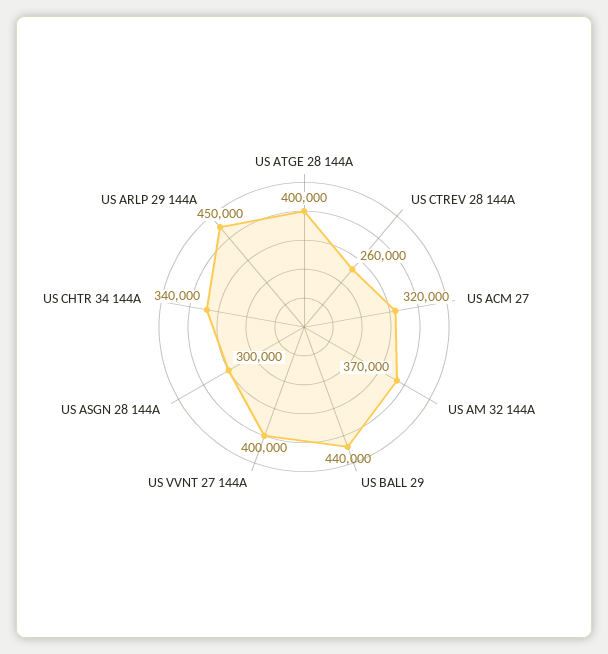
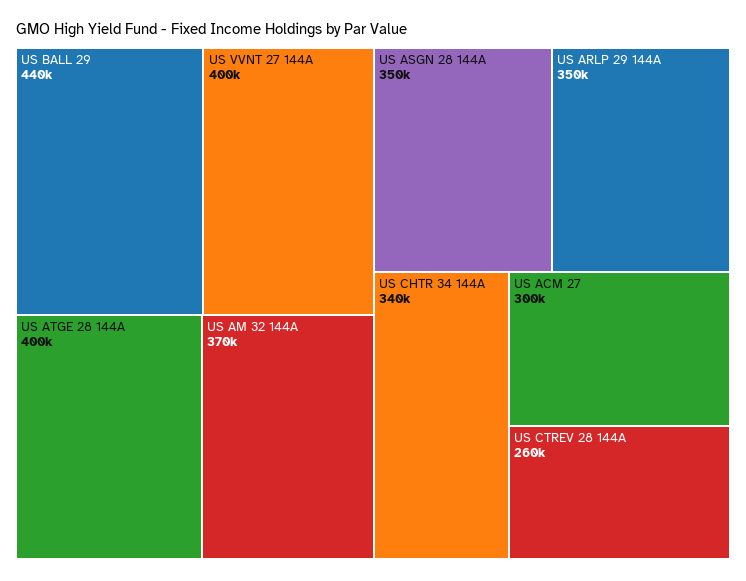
  {
    "US ATGE 28 144A": 400000,
    "US CTREV 28 144A": 260000,
-   "US ACM 27": 320000,
+   "US ACM 27": 300000,
    "US AM 32 144A": 370000,
    "US BALL 29": 440000,
    "US VVNT 27 144A": 400000,
-   "US ASGN 28 144A": 300000,
+   "US ASGN 28 144A": 350000,
    "US CHTR 34 144A": 340000,
-   "US ARLP 29 144A": 450000
+   "US ARLP 29 144A": 350000
  }

